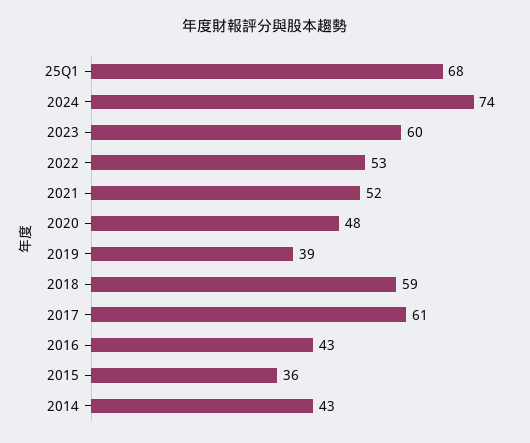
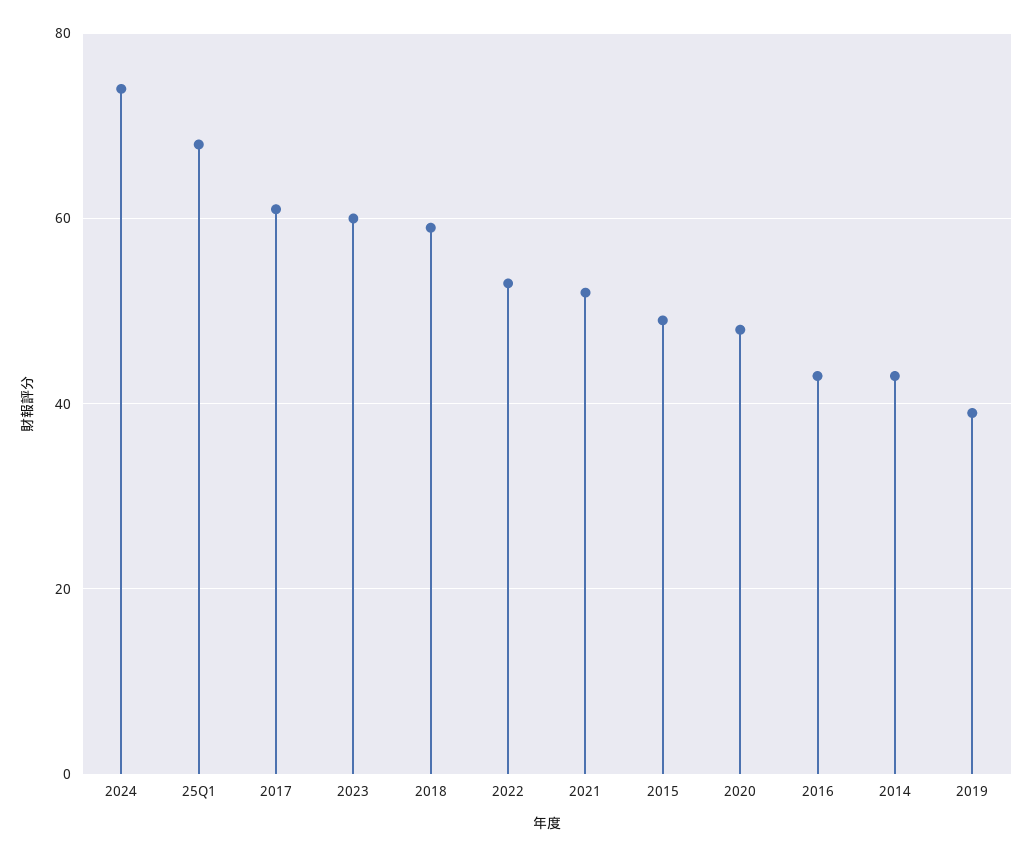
  {
    "25Q1": 68,
    "2024": 74,
    "2023": 60,
    "2022": 53,
    "2021": 52,
    "2020": 48,
    "2019": 39,
    "2018": 59,
    "2017": 61,
    "2016": 43,
-   "2015": 36,
+   "2015": 50,
    "2014": 43
  }

